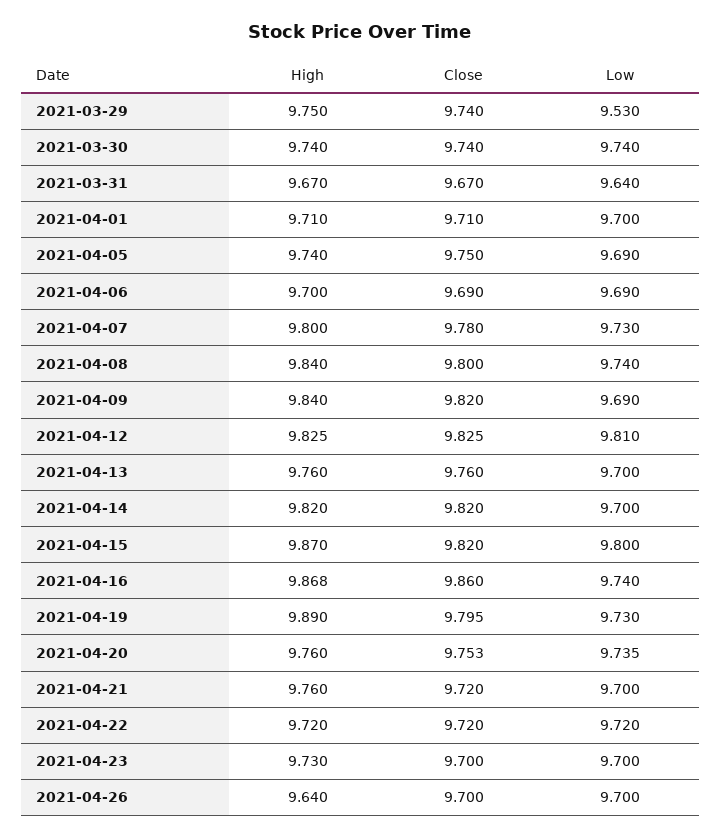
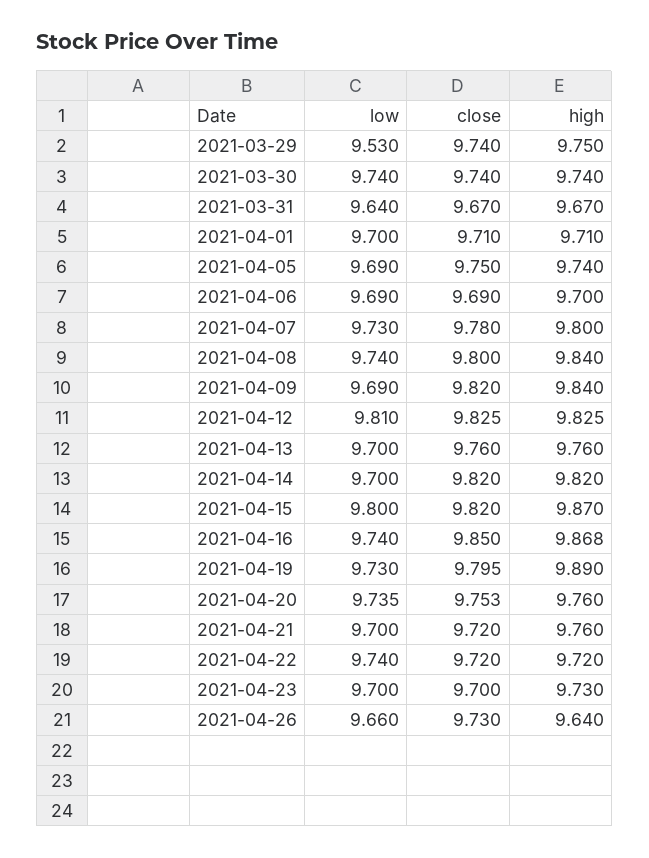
  {
    "High": {
      "2021-03-29": 9.75,
      "2021-03-30": 9.74,
      "2021-03-31": 9.67,
      "2021-04-01": 9.71,
      "2021-04-05": 9.74,
      "2021-04-06": 9.7,
      "2021-04-07": 9.8,
      "2021-04-08": 9.84,
      "2021-04-09": 9.84,
      "2021-04-12": 9.825,
      "2021-04-13": 9.76,
      "2021-04-14": 9.82,
      "2021-04-15": 9.87,
      "2021-04-16": 9.868,
      "2021-04-19": 9.89,
      "2021-04-20": 9.76,
      "2021-04-21": 9.76,
      "2021-04-22": 9.72,
      "2021-04-23": 9.73,
      "2021-04-26": 9.64
    },
    "Close": {
      "2021-03-29": 9.74,
      "2021-03-30": 9.74,
      "2021-03-31": 9.67,
      "2021-04-01": 9.71,
      "2021-04-05": 9.75,
      "2021-04-06": 9.69,
      "2021-04-07": 9.78,
      "2021-04-08": 9.8,
      "2021-04-09": 9.82,
      "2021-04-12": 9.825,
      "2021-04-13": 9.76,
      "2021-04-14": 9.82,
      "2021-04-15": 9.82,
-     "2021-04-16": 9.86,
+     "2021-04-16": 9.85,
      "2021-04-19": 9.795,
      "2021-04-20": 9.753,
      "2021-04-21": 9.72,
      "2021-04-22": 9.72,
      "2021-04-23": 9.7,
-     "2021-04-26": 9.7
+     "2021-04-26": 9.73
    },
    "Low": {
      "2021-03-29": 9.53,
      "2021-03-30": 9.74,
      "2021-03-31": 9.64,
      "2021-04-01": 9.7,
      "2021-04-05": 9.69,
      "2021-04-06": 9.69,
      "2021-04-07": 9.73,
      "2021-04-08": 9.74,
      "2021-04-09": 9.69,
      "2021-04-12": 9.81,
      "2021-04-13": 9.7,
      "2021-04-14": 9.7,
      "2021-04-15": 9.8,
      "2021-04-16": 9.74,
      "2021-04-19": 9.73,
      "2021-04-20": 9.735,
      "2021-04-21": 9.7,
-     "2021-04-22": 9.72,
+     "2021-04-22": 9.74,
      "2021-04-23": 9.7,
-     "2021-04-26": 9.7
+     "2021-04-26": 9.66
    }
  }

